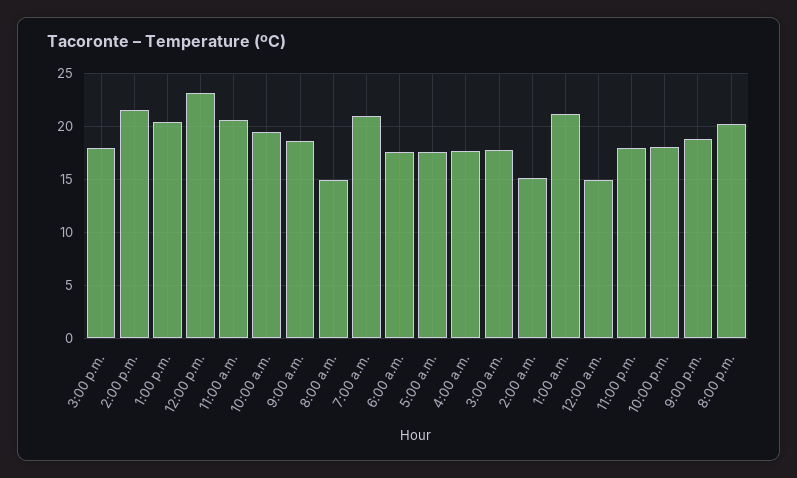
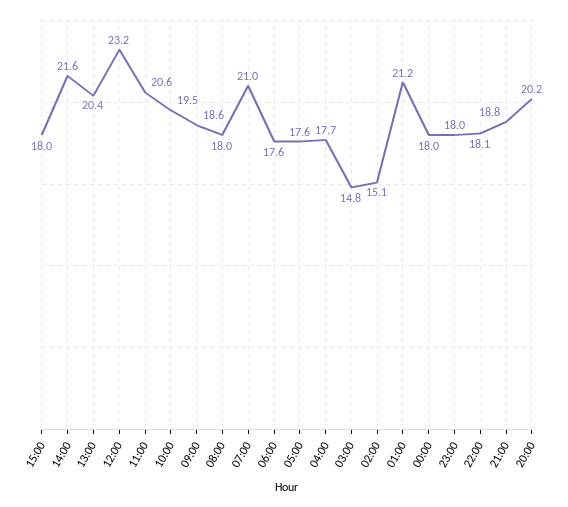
  {
    "3:00 p.m.": 18,
    "2:00 p.m.": 21.6,
    "1:00 p.m.": 20.4,
    "12:00 p.m.": 23.2,
    "11:00 a.m.": 20.6,
    "10:00 a.m.": 19.5,
    "9:00 a.m.": 18.6,
-   "8:00 a.m.": 15,
+   "8:00 a.m.": 18,
    "7:00 a.m.": 21,
    "6:00 a.m.": 17.6,
    "5:00 a.m.": 17.6,
    "4:00 a.m.": 17.7,
-   "3:00 a.m.": 18,
+   "3:00 a.m.": 14.8,
    "2:00 a.m.": 15.1,
    "1:00 a.m.": 21.2,
-   "12:00 a.m.": 15,
+   "12:00 a.m.": 18,
    "11:00 p.m.": 18,
    "10:00 p.m.": 18.1,
    "9:00 p.m.": 18.8,
    "8:00 p.m.": 20.2
  }

